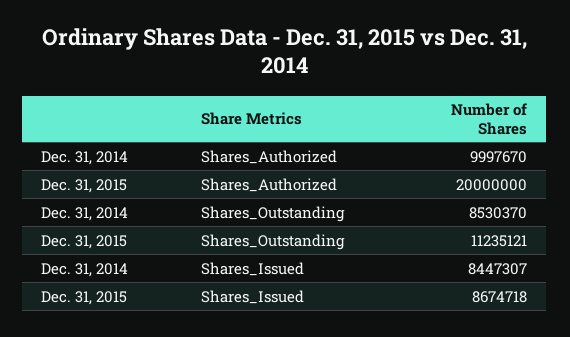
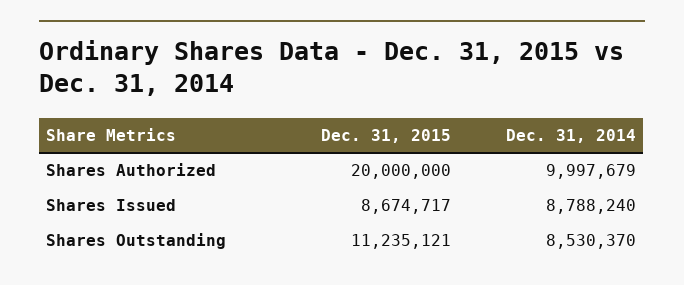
  {
    "Dec. 31, 2014": {
-     "Shares_Authorized": 9997670,
+     "Shares_Authorized": 9997679,
      "Shares_Outstanding": 8530370,
-     "Shares_Issued": 8447307
+     "Shares_Issued": 8788240
    },
    "Dec. 31, 2015": {
      "Shares_Authorized": 20000000,
      "Shares_Outstanding": 11235121,
-     "Shares_Issued": 8674718
+     "Shares_Issued": 8674717
    }
  }

